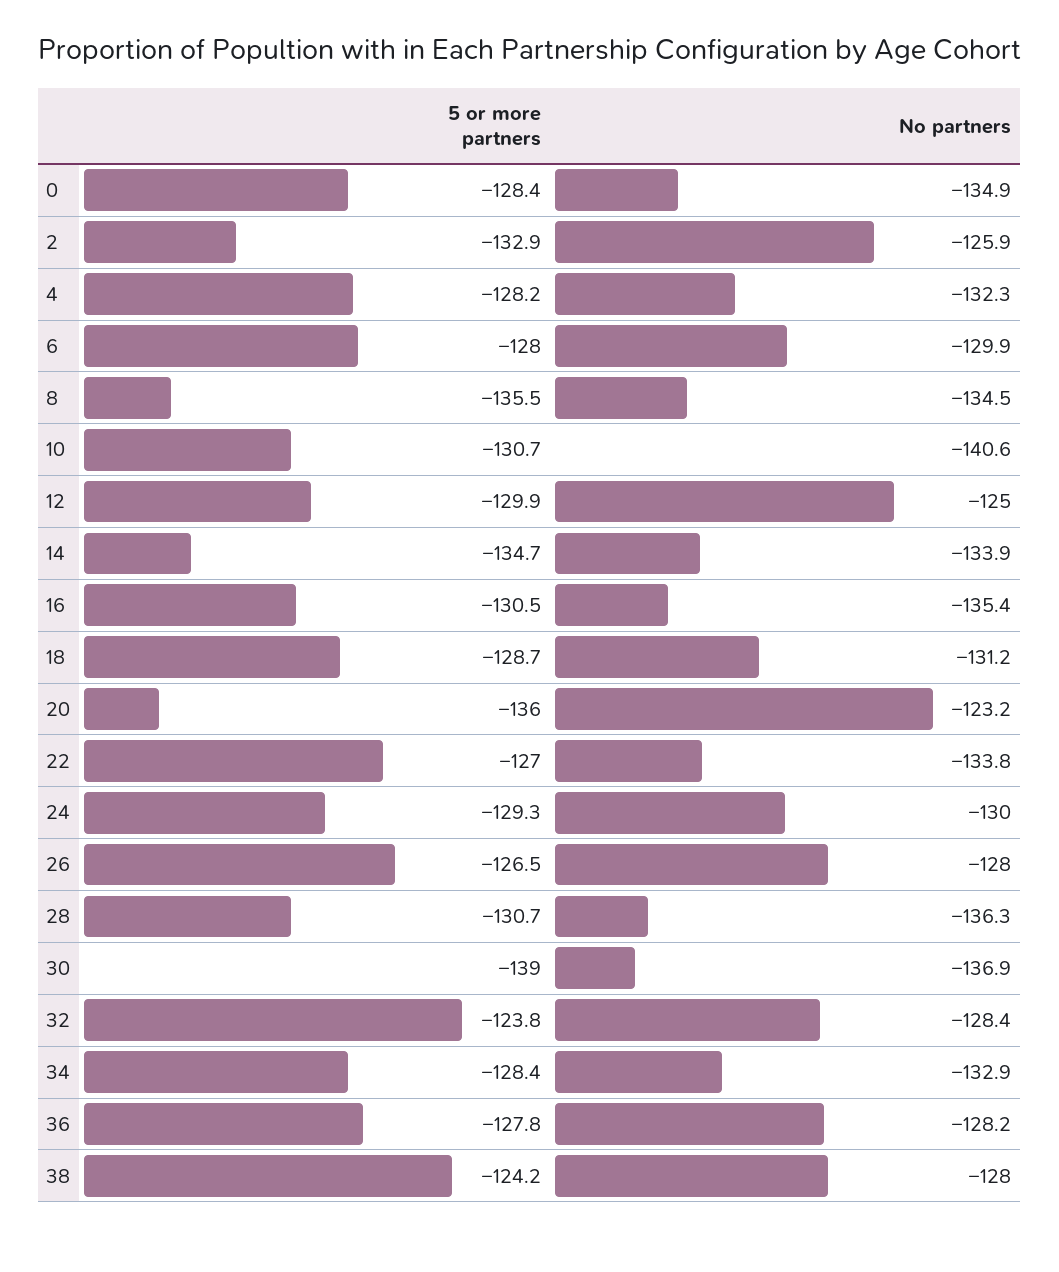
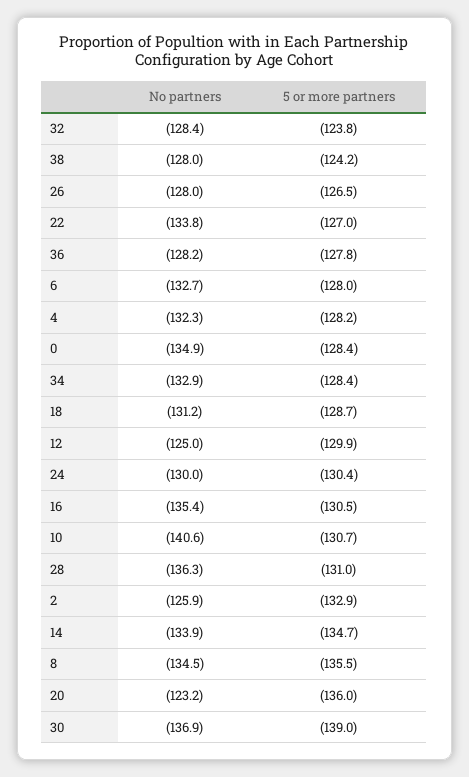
  {
    "5 or more partners": {
      "0": -128.4,
      "2": -132.9,
      "4": -128.2,
      "6": -128,
      "8": -135.5,
      "10": -130.7,
      "12": -129.9,
      "14": -134.7,
      "16": -130.5,
      "18": -128.7,
      "20": -136,
      "22": -127,
-     "24": -129.3,
+     "24": -130.4,
      "26": -126.5,
-     "28": -130.7,
+     "28": -131,
      "30": -139,
      "32": -123.8,
      "34": -128.4,
      "36": -127.8,
      "38": -124.2
    },
    "No partners": {
      "0": -134.9,
      "2": -125.9,
      "4": -132.3,
-     "6": -129.9,
+     "6": -132.7,
      "8": -134.5,
      "10": -140.6,
      "12": -125,
      "14": -133.9,
      "16": -135.4,
      "18": -131.2,
      "20": -123.2,
      "22": -133.8,
      "24": -130,
      "26": -128,
      "28": -136.3,
      "30": -136.9,
      "32": -128.4,
      "34": -132.9,
      "36": -128.2,
      "38": -128
    }
  }

